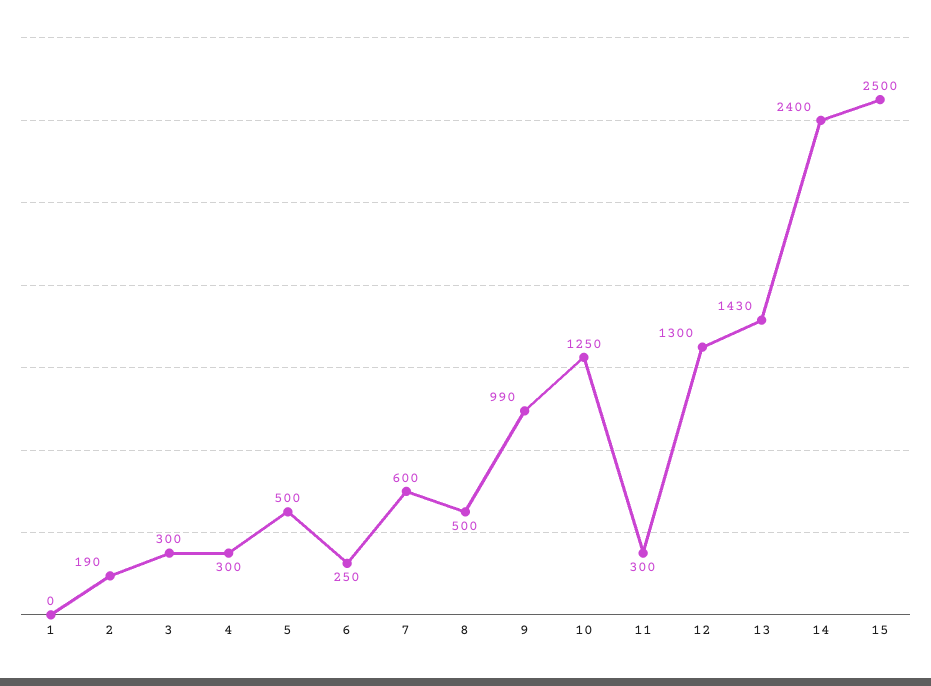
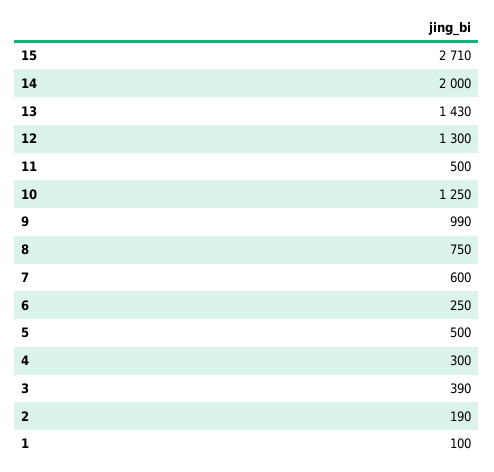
  {
-   "1": 0,
+   "1": 100,
    "2": 190,
-   "3": 300,
+   "3": 390,
    "4": 300,
    "5": 500,
    "6": 250,
    "7": 600,
-   "8": 500,
+   "8": 750,
    "9": 990,
    "10": 1250,
-   "11": 300,
+   "11": 500,
    "12": 1300,
    "13": 1430,
-   "14": 2400,
+   "14": 2000,
-   "15": 2500
+   "15": 2710
  }

